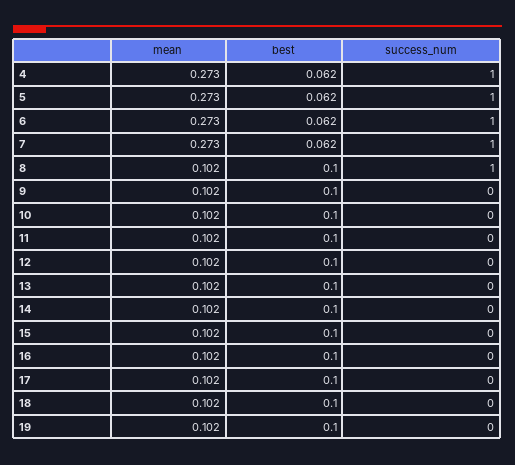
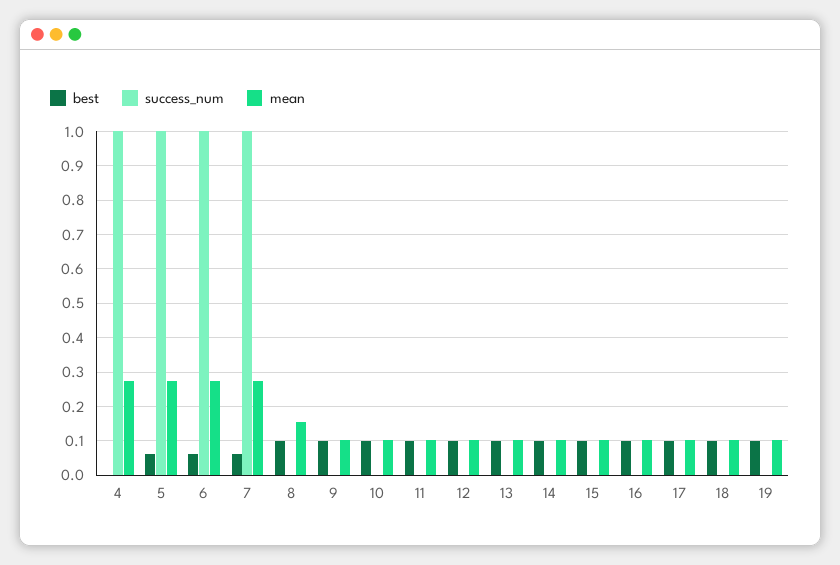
  {
    "mean": {
      "4": 0.273,
      "5": 0.273,
      "6": 0.273,
      "7": 0.273,
-     "8": 0.102,
+     "8": 0.16,
      "9": 0.102,
      "10": 0.102,
      "11": 0.102,
      "12": 0.102,
      "13": 0.102,
      "14": 0.102,
      "15": 0.102,
      "16": 0.102,
      "17": 0.102,
      "18": 0.102,
      "19": 0.102
    },
    "best": {
-     "4": 0.062,
+     "4": 0,
      "5": 0.062,
      "6": 0.062,
      "7": 0.062,
      "8": 0.1,
      "9": 0.1,
      "10": 0.1,
      "11": 0.1,
      "12": 0.1,
      "13": 0.1,
      "14": 0.1,
      "15": 0.1,
      "16": 0.1,
      "17": 0.1,
      "18": 0.1,
      "19": 0.1
    },
    "success_num": {
      "4": 1,
      "5": 1,
      "6": 1,
      "7": 1,
-     "8": 1,
+     "8": 0,
      "9": 0,
      "10": 0,
      "11": 0,
      "12": 0,
      "13": 0,
      "14": 0,
      "15": 0,
      "16": 0,
      "17": 0,
      "18": 0,
      "19": 0
    }
  }

